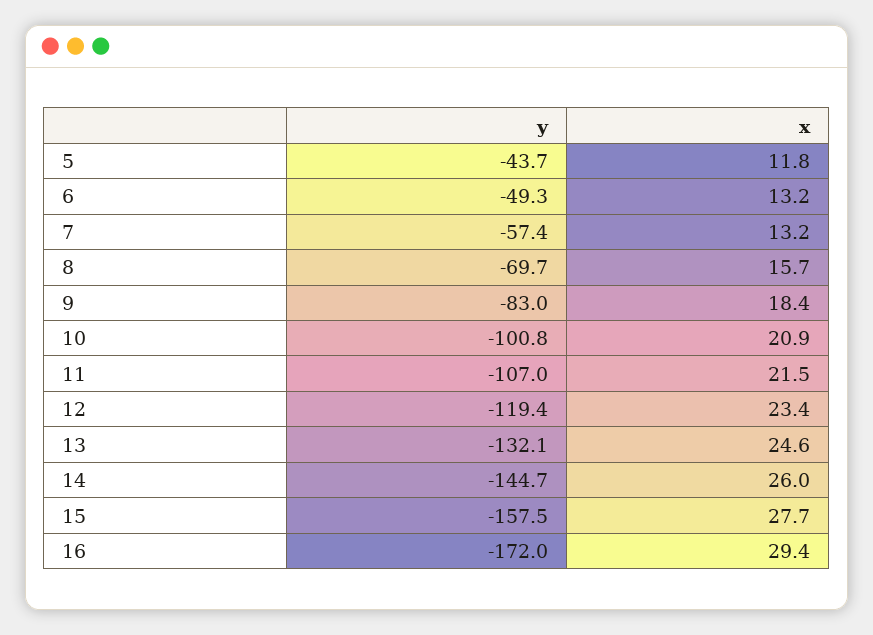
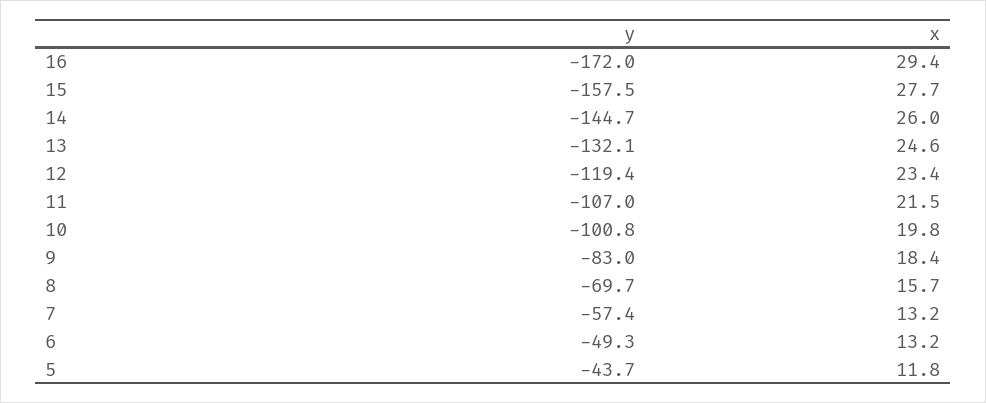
  {
    "y": {
      "5": -43.7,
      "6": -49.3,
      "7": -57.4,
      "8": -69.7,
      "9": -83,
      "10": -100.8,
      "11": -107,
      "12": -119.4,
      "13": -132.1,
      "14": -144.7,
      "15": -157.5,
      "16": -172
    },
    "x": {
      "5": 11.8,
      "6": 13.2,
      "7": 13.2,
      "8": 15.7,
      "9": 18.4,
-     "10": 20.9,
+     "10": 19.8,
      "11": 21.5,
      "12": 23.4,
      "13": 24.6,
      "14": 26,
      "15": 27.7,
      "16": 29.4
    }
  }

